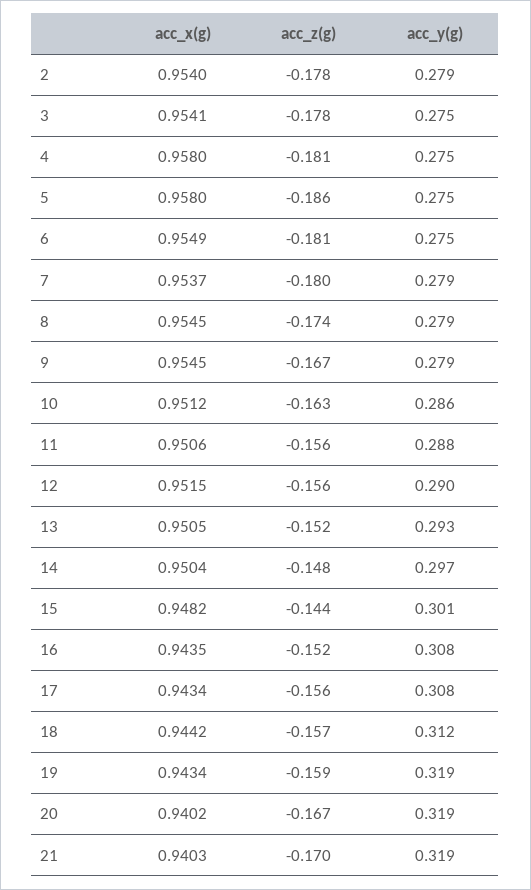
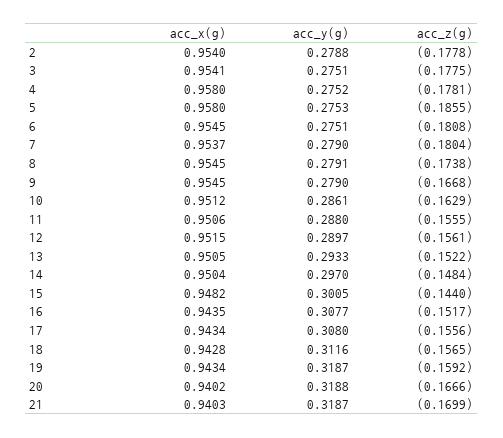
  {
    "acc_x(g)": {
      "2": 0.954,
      "3": 0.9541,
      "4": 0.958,
      "5": 0.958,
-     "6": 0.9549,
+     "6": 0.9545,
      "7": 0.9537,
      "8": 0.9545,
      "9": 0.9545,
      "10": 0.9512,
      "11": 0.9506,
      "12": 0.9515,
      "13": 0.9505,
      "14": 0.9504,
      "15": 0.9482,
      "16": 0.9435,
      "17": 0.9434,
-     "18": 0.9442,
+     "18": 0.9428,
      "19": 0.9434,
      "20": 0.9402,
      "21": 0.9403
    },
    "acc_z(g)": {
      "2": -0.1778,
      "3": -0.1775,
-     "4": -0.181,
+     "4": -0.1781,
      "5": -0.1855,
      "6": -0.1808,
      "7": -0.1804,
      "8": -0.1738,
      "9": -0.1668,
      "10": -0.1629,
      "11": -0.1555,
      "12": -0.1561,
      "13": -0.1522,
      "14": -0.1484,
      "15": -0.144,
      "16": -0.1517,
      "17": -0.1556,
      "18": -0.1565,
      "19": -0.1592,
      "20": -0.1666,
      "21": -0.1699
    },
    "acc_y(g)": {
      "2": 0.2788,
      "3": 0.2751,
      "4": 0.2752,
      "5": 0.2753,
      "6": 0.2751,
      "7": 0.279,
      "8": 0.2791,
      "9": 0.279,
      "10": 0.2861,
      "11": 0.288,
      "12": 0.2897,
      "13": 0.2933,
      "14": 0.297,
      "15": 0.3005,
      "16": 0.3077,
      "17": 0.308,
      "18": 0.3116,
      "19": 0.3187,
      "20": 0.3188,
      "21": 0.3187
    }
  }

